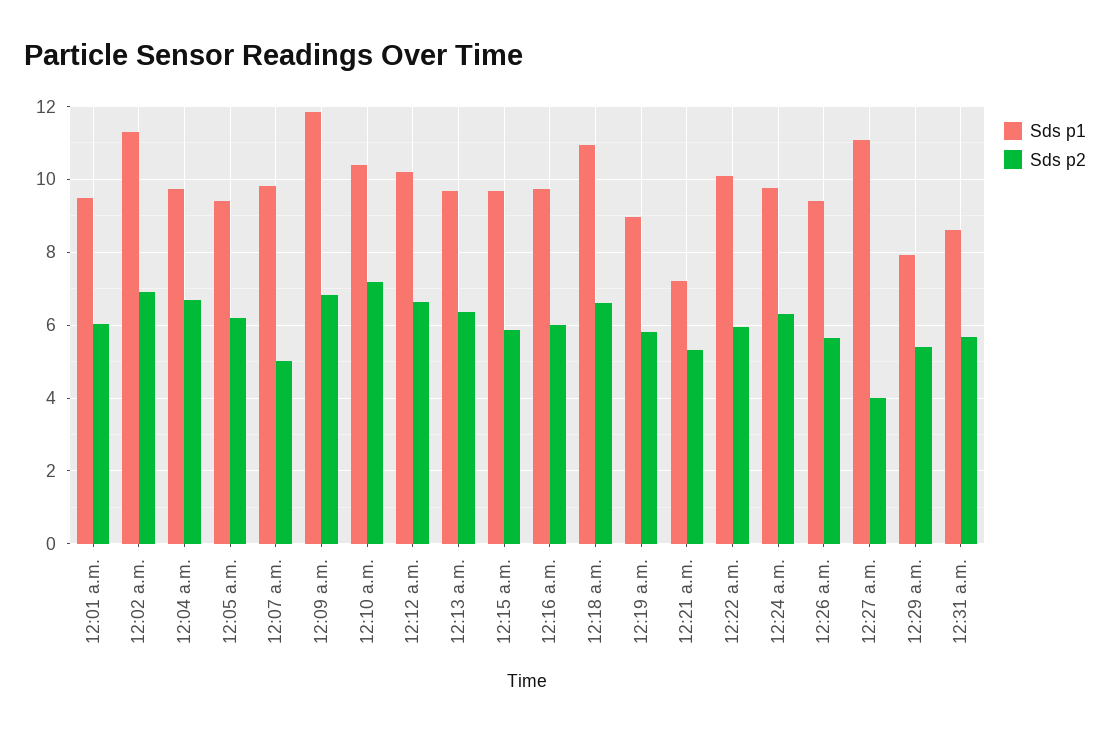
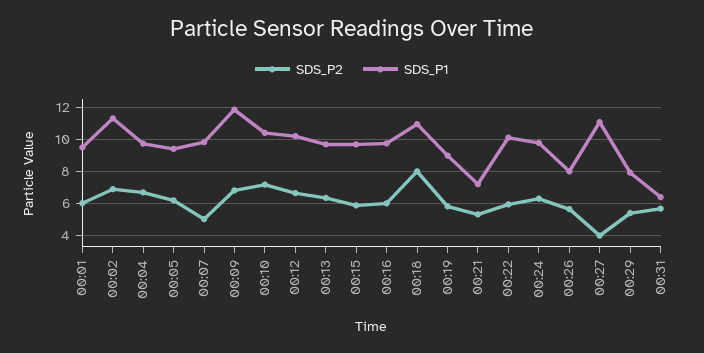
  {
    "Sds p1": {
      "12:01 a.m.": 9.6,
      "12:02 a.m.": 11.4,
      "12:04 a.m.": 9.8,
      "12:05 a.m.": 9.4,
      "12:07 a.m.": 9.8,
      "12:09 a.m.": 11.8,
      "12:10 a.m.": 10.4,
      "12:12 a.m.": 10.2,
      "12:13 a.m.": 9.6,
      "12:15 a.m.": 9.6,
      "12:16 a.m.": 9.8,
      "12:18 a.m.": 11,
      "12:19 a.m.": 9,
      "12:21 a.m.": 7.2,
      "12:22 a.m.": 10.2,
      "12:24 a.m.": 9.8,
-     "12:26 a.m.": 9.4,
+     "12:26 a.m.": 8,
      "12:27 a.m.": 11,
      "12:29 a.m.": 8,
-     "12:31 a.m.": 8.6
+     "12:31 a.m.": 6.5
    },
    "Sds p2": {
      "12:01 a.m.": 6,
      "12:02 a.m.": 7,
      "12:04 a.m.": 6.8,
      "12:05 a.m.": 6.2,
      "12:07 a.m.": 5,
      "12:09 a.m.": 6.8,
      "12:10 a.m.": 7.2,
      "12:12 a.m.": 6.6,
      "12:13 a.m.": 6.4,
      "12:15 a.m.": 5.8,
      "12:16 a.m.": 6,
-     "12:18 a.m.": 6.6,
+     "12:18 a.m.": 8,
      "12:19 a.m.": 5.8,
      "12:21 a.m.": 5.4,
      "12:22 a.m.": 6,
      "12:24 a.m.": 6.4,
      "12:26 a.m.": 5.6,
      "12:27 a.m.": 4,
      "12:29 a.m.": 5.4,
      "12:31 a.m.": 5.6
    }
  }

